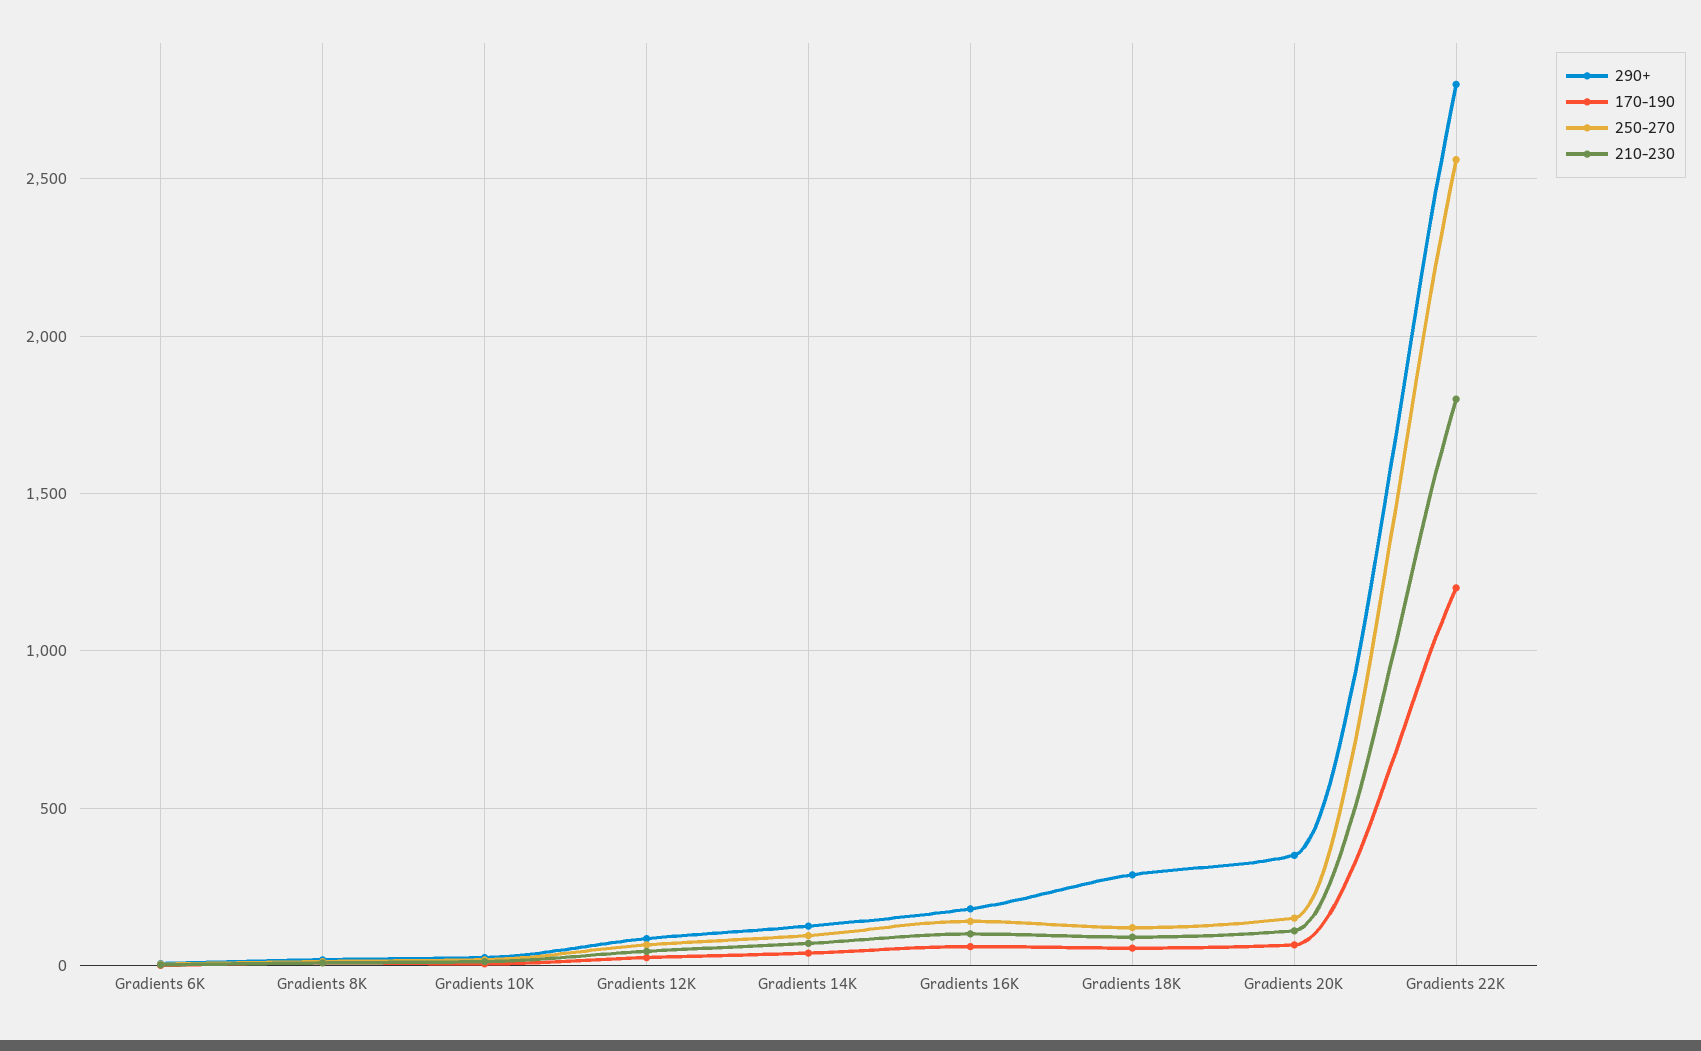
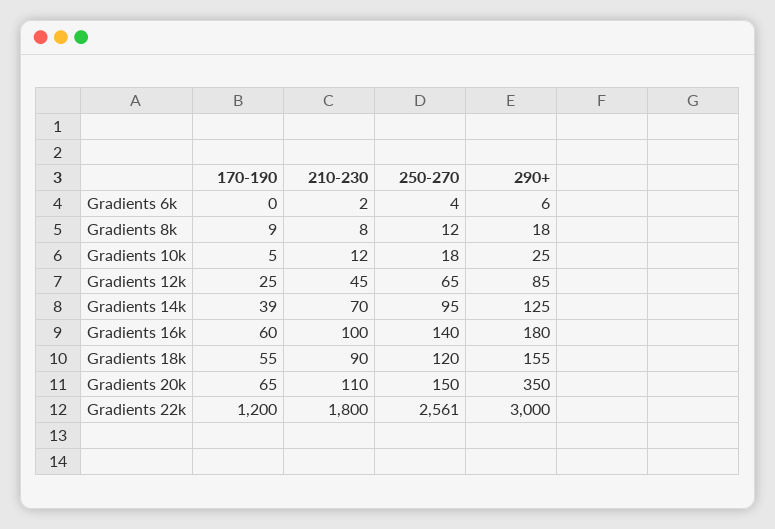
  {
    "290+": {
      "Gradients 6K": 6,
      "Gradients 8K": 18,
      "Gradients 10K": 25,
      "Gradients 12K": 85,
      "Gradients 14K": 125,
      "Gradients 16K": 180,
-     "Gradients 18K": 300,
+     "Gradients 18K": 155,
      "Gradients 20K": 350,
-     "Gradients 22K": 2800
+     "Gradients 22K": 3000
    },
    "170-190": {
      "Gradients 6K": 0,
      "Gradients 8K": 9,
      "Gradients 10K": 5,
      "Gradients 12K": 25,
      "Gradients 14K": 39,
      "Gradients 16K": 60,
      "Gradients 18K": 55,
      "Gradients 20K": 65,
      "Gradients 22K": 1200
    },
    "250-270": {
      "Gradients 6K": 4,
      "Gradients 8K": 12,
      "Gradients 10K": 18,
      "Gradients 12K": 65,
      "Gradients 14K": 95,
      "Gradients 16K": 140,
      "Gradients 18K": 120,
      "Gradients 20K": 150,
      "Gradients 22K": 2561
    },
    "210-230": {
      "Gradients 6K": 2,
      "Gradients 8K": 8,
      "Gradients 10K": 12,
      "Gradients 12K": 45,
      "Gradients 14K": 70,
      "Gradients 16K": 100,
      "Gradients 18K": 90,
      "Gradients 20K": 110,
      "Gradients 22K": 1800
    }
  }

